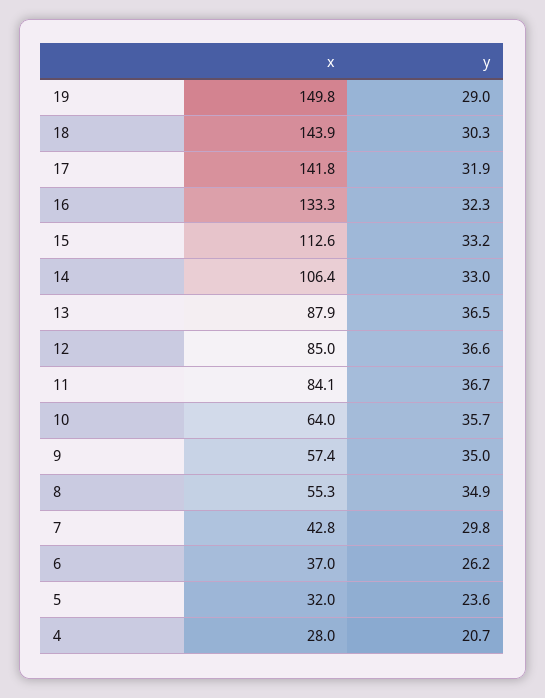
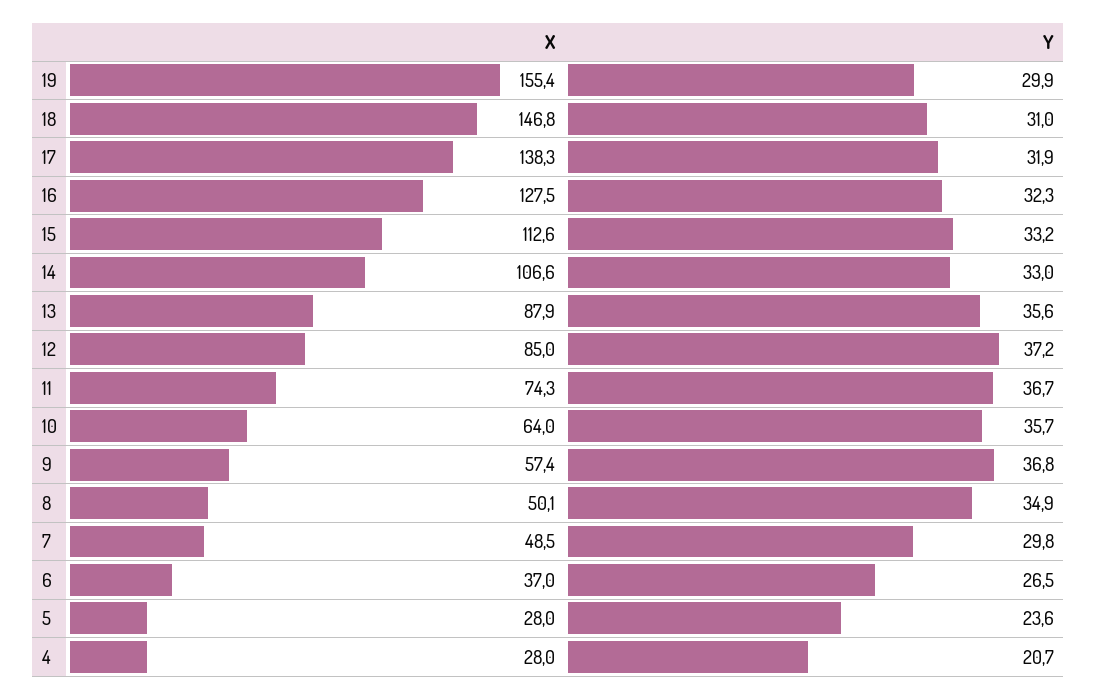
  {
    "x": {
-     "19": 149.8,
+     "19": 155.4,
-     "18": 143.9,
+     "18": 146.8,
-     "17": 141.8,
+     "17": 138.3,
-     "16": 133.3,
+     "16": 127.5,
      "15": 112.6,
-     "14": 106.4,
+     "14": 106.6,
      "13": 87.9,
      "12": 85,
-     "11": 84.1,
+     "11": 74.3,
      "10": 64,
      "9": 57.4,
-     "8": 55.3,
+     "8": 50.1,
-     "7": 42.8,
+     "7": 48.5,
      "6": 37,
-     "5": 32,
+     "5": 28,
      "4": 28
    },
    "y": {
-     "19": 29,
+     "19": 29.9,
-     "18": 30.3,
+     "18": 31,
      "17": 31.9,
      "16": 32.3,
      "15": 33.2,
      "14": 33,
-     "13": 36.5,
+     "13": 35.6,
-     "12": 36.6,
+     "12": 37.2,
      "11": 36.7,
      "10": 35.7,
-     "9": 35,
+     "9": 36.8,
      "8": 34.9,
      "7": 29.8,
-     "6": 26.2,
+     "6": 26.5,
      "5": 23.6,
      "4": 20.7
    }
  }

